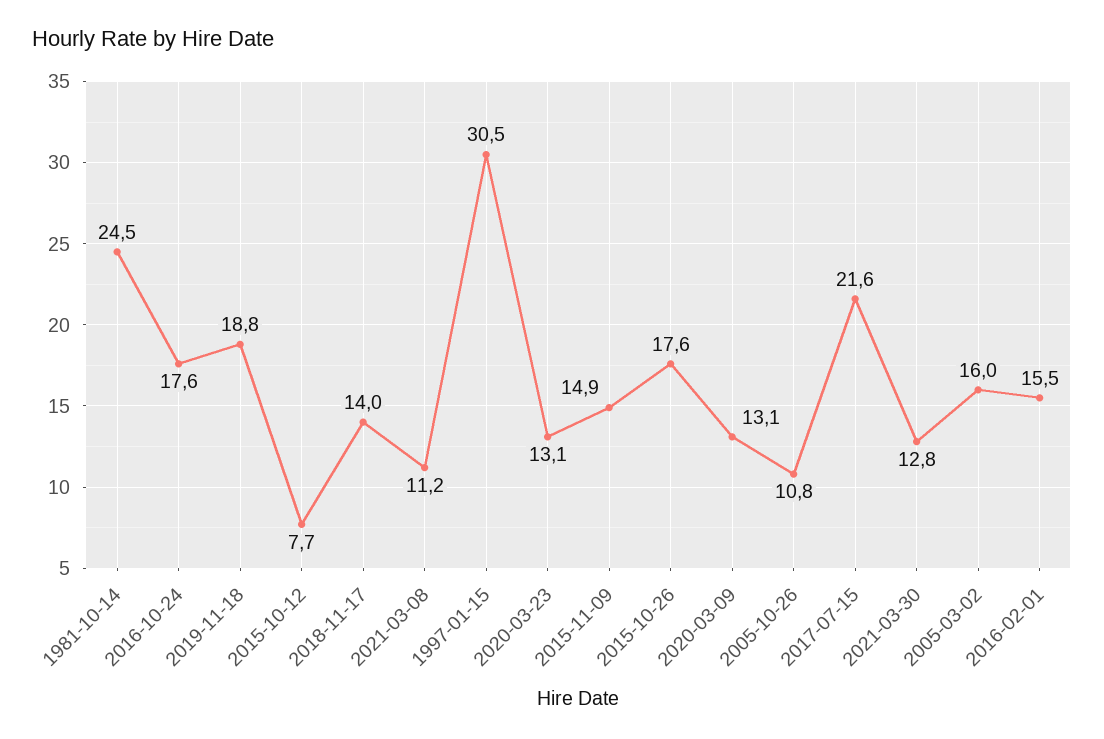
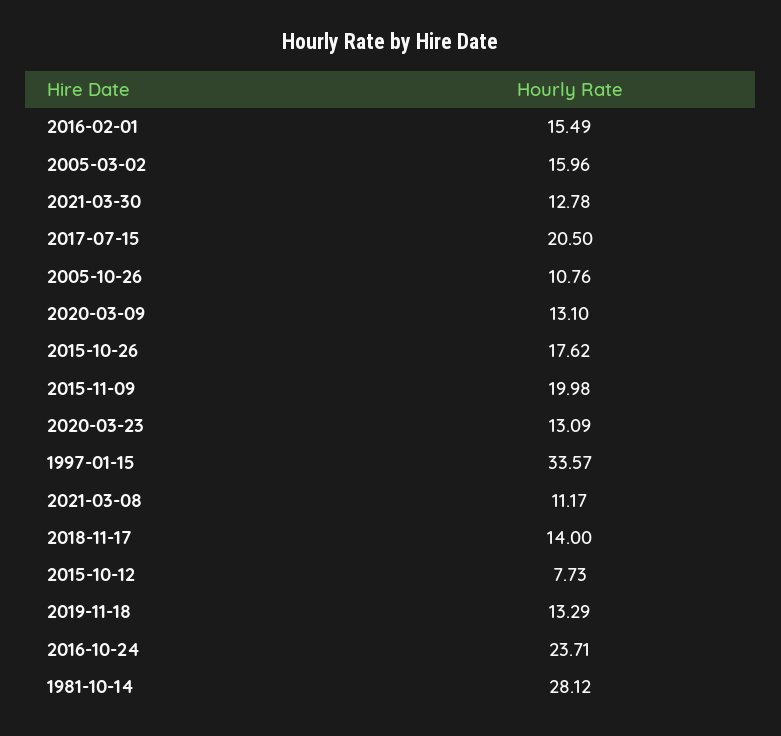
  {
-   "1981-10-14": 24.5,
+   "1981-10-14": 28.12,
-   "2016-10-24": 17.6,
+   "2016-10-24": 23.71,
-   "2019-11-18": 18.8,
+   "2019-11-18": 13.29,
    "2015-10-12": 7.73,
    "2018-11-17": 14,
    "2021-03-08": 11.17,
-   "1997-01-15": 30.5,
+   "1997-01-15": 33.57,
    "2020-03-23": 13.09,
-   "2015-11-09": 14.9,
+   "2015-11-09": 19.98,
    "2015-10-26": 17.62,
    "2020-03-09": 13.1,
    "2005-10-26": 10.76,
-   "2017-07-15": 21.6,
+   "2017-07-15": 20.5,
    "2021-03-30": 12.78,
    "2005-03-02": 15.96,
    "2016-02-01": 15.49
  }

